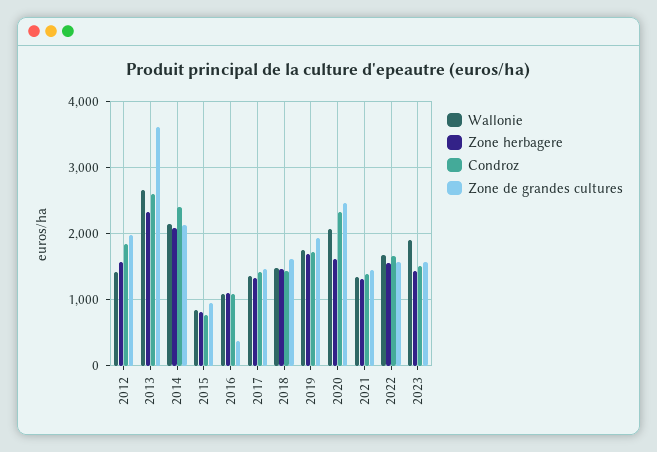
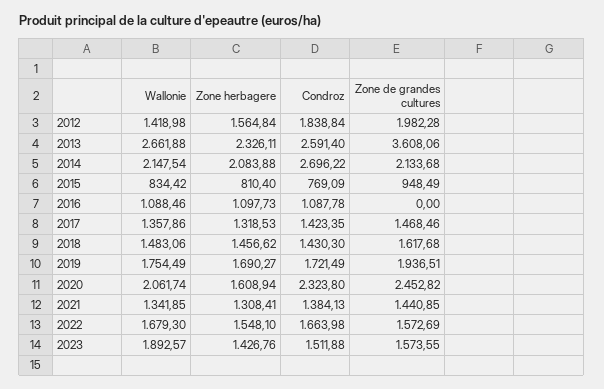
  {
    "Wallonie": {
      "2012": 1418.98,
      "2013": 2661.88,
      "2014": 2147.54,
      "2015": 834.42,
      "2016": 1088.46,
      "2017": 1357.86,
      "2018": 1483.06,
      "2019": 1754.49,
      "2020": 2061.74,
      "2021": 1341.85,
      "2022": 1679.3,
      "2023": 1892.57
    },
    "Zone herbagere": {
      "2012": 1564.84,
      "2013": 2326.11,
      "2014": 2083.88,
      "2015": 810.4,
      "2016": 1097.73,
      "2017": 1318.53,
      "2018": 1456.62,
      "2019": 1690.27,
      "2020": 1608.94,
      "2021": 1308.41,
      "2022": 1548.1,
      "2023": 1426.76
    },
    "Condroz": {
      "2012": 1838.84,
      "2013": 2591.4,
-     "2014": 2400,
+     "2014": 2696.22,
      "2015": 769.09,
      "2016": 1087.78,
      "2017": 1423.35,
      "2018": 1430.3,
      "2019": 1721.49,
      "2020": 2323.8,
      "2021": 1384.13,
      "2022": 1663.98,
      "2023": 1511.88
    },
    "Zone de grandes cultures": {
      "2012": 1982.28,
      "2013": 3608.06,
      "2014": 2133.68,
      "2015": 948.49,
-     "2016": 400,
+     "2016": 0,
      "2017": 1468.46,
      "2018": 1617.68,
      "2019": 1936.51,
      "2020": 2452.82,
      "2021": 1440.85,
      "2022": 1572.69,
      "2023": 1573.55
    }
  }

